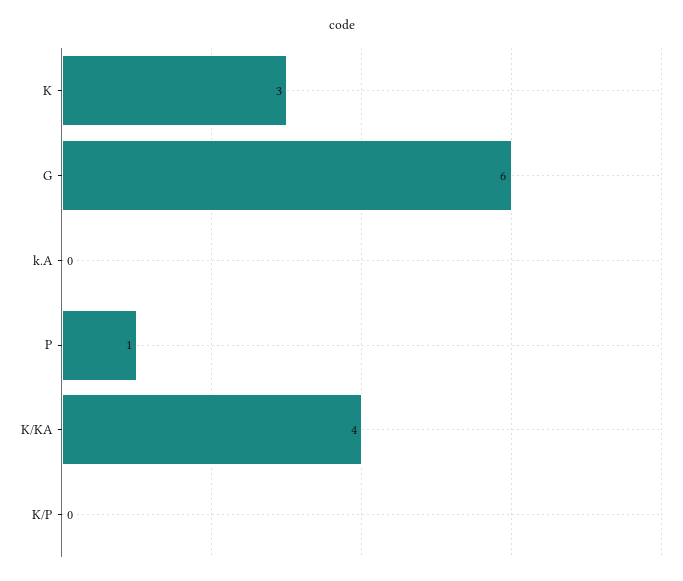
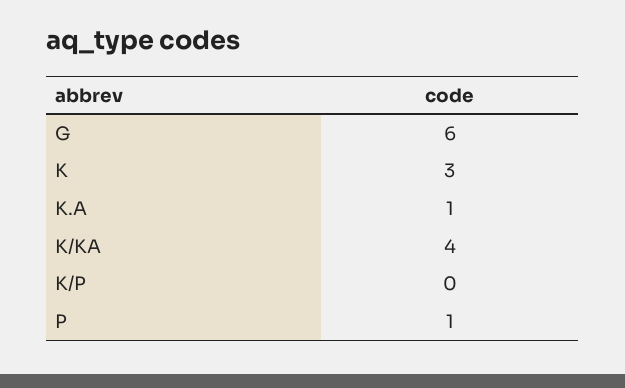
  {
    "K": 3,
    "G": 6,
-   "k.A": 0,
+   "k.A": 1,
    "P": 1,
    "K/KA": 4,
    "K/P": 0
  }

